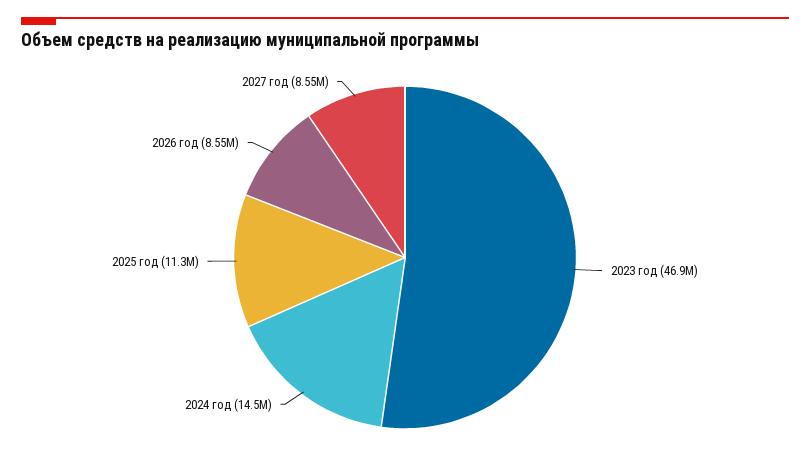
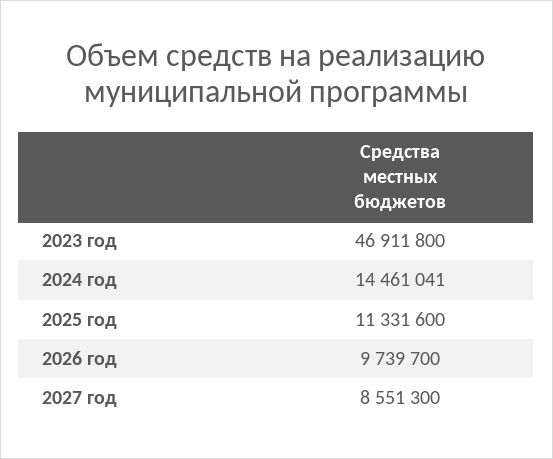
  {
    "2023 год": 46911800,
    "2024 год": 14461041,
    "2025 год": 11331600,
-   "2026 год": 8550000,
+   "2026 год": 9739700,
    "2027 год": 8551300
  }

